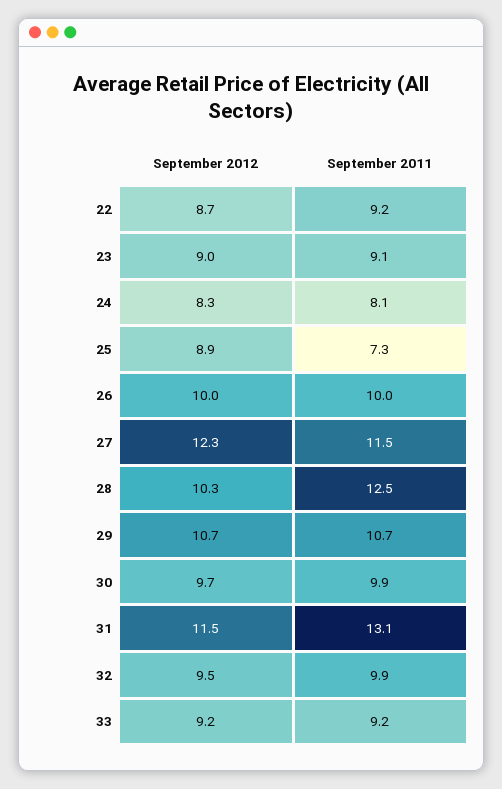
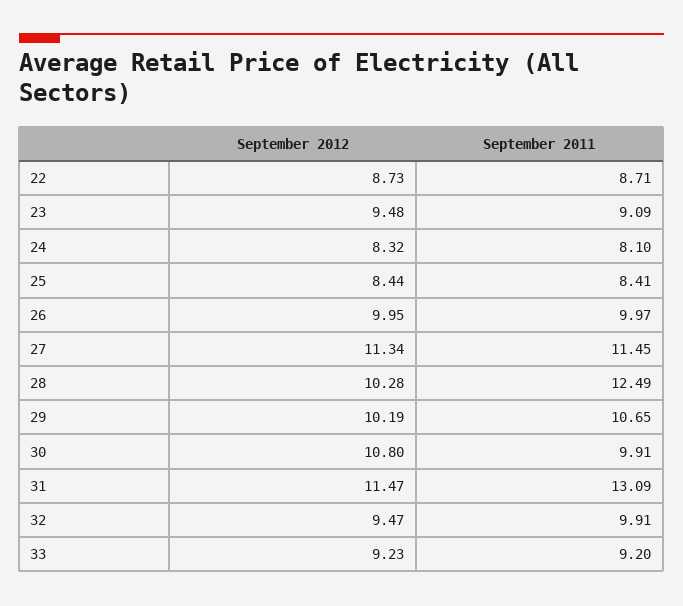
  {
    "September 2012": {
      "22": 8.73,
-     "23": 9,
+     "23": 9.48,
      "24": 8.32,
-     "25": 8.9,
+     "25": 8.44,
      "26": 9.95,
-     "27": 12.3,
+     "27": 11.34,
      "28": 10.28,
-     "29": 10.7,
+     "29": 10.19,
-     "30": 9.7,
+     "30": 10.8,
      "31": 11.47,
      "32": 9.47,
      "33": 9.23
    },
    "September 2011": {
-     "22": 9.2,
+     "22": 8.71,
      "23": 9.09,
      "24": 8.1,
-     "25": 7.3,
+     "25": 8.41,
      "26": 9.97,
      "27": 11.45,
      "28": 12.49,
      "29": 10.65,
      "30": 9.91,
      "31": 13.09,
      "32": 9.91,
      "33": 9.2
    }
  }

